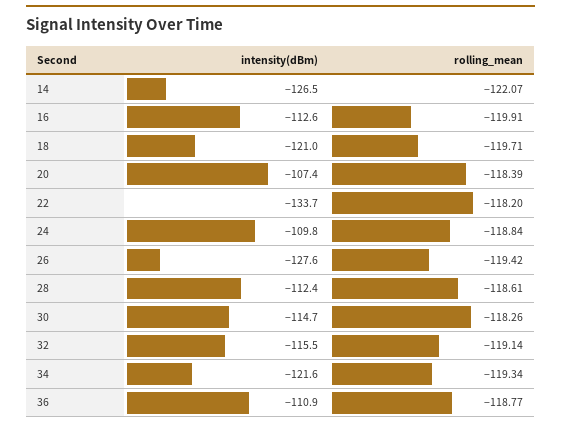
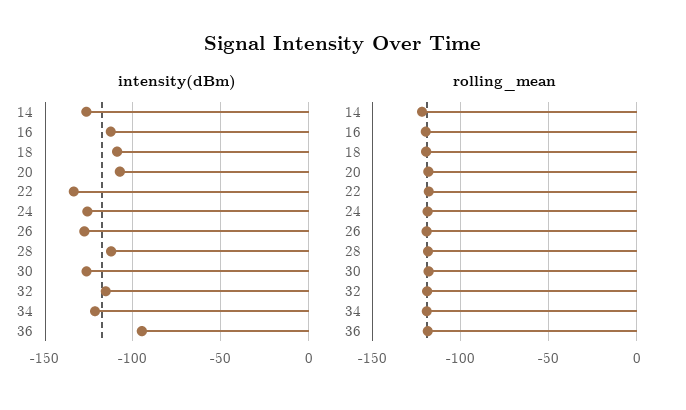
  {
    "intensity(dBm)": {
      "14": -126.5,
      "16": -112.6,
-     "18": -121,
+     "18": -110,
      "20": -107.4,
      "22": -133.7,
-     "24": -109.8,
+     "24": -125,
      "26": -127.6,
      "28": -112.4,
-     "30": -114.7,
+     "30": -125,
      "32": -115.5,
      "34": -121.6,
-     "36": -110.9
+     "36": -95
    },
    "rolling_mean": {
      "14": -122.07,
      "16": -119.91,
      "18": -119.71,
      "20": -118.39,
      "22": -118.2,
      "24": -118.84,
      "26": -119.42,
      "28": -118.61,
      "30": -118.26,
      "32": -119.14,
      "34": -119.34,
      "36": -118.77
    }
  }

